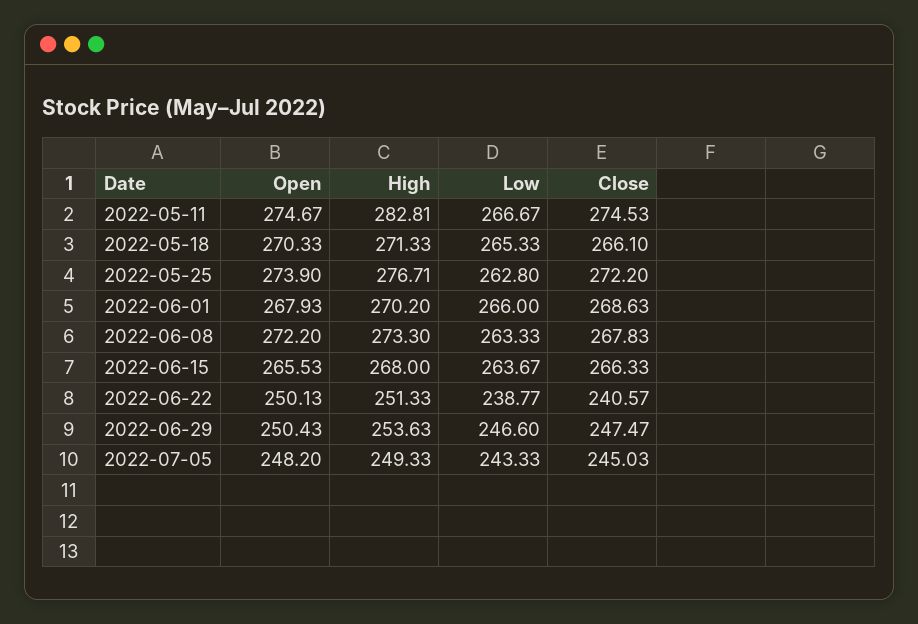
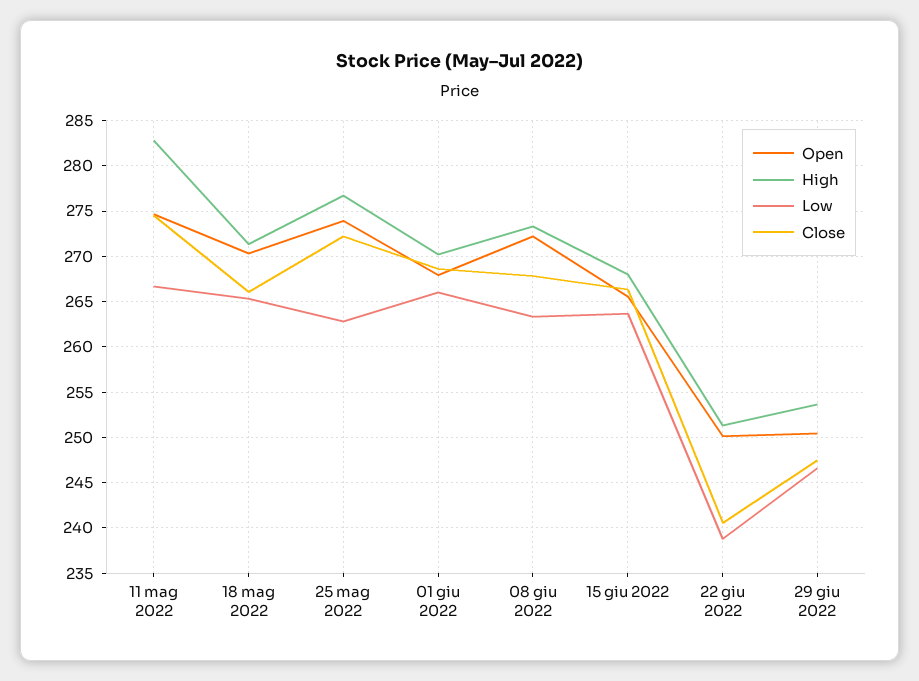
  {
    "Open": {
      "2022-05-11": 274.67,
      "2022-05-18": 270.33,
      "2022-05-25": 273.9,
      "2022-06-01": 267.93,
      "2022-06-08": 272.2,
      "2022-06-15": 265.53,
      "2022-06-22": 250.13,
-     "2022-06-29": 250.43,
+     "2022-06-29": 250.43
-     "2022-07-05": 248.2
    },
    "High": {
      "2022-05-11": 282.81,
      "2022-05-18": 271.33,
      "2022-05-25": 276.71,
      "2022-06-01": 270.2,
      "2022-06-08": 273.3,
      "2022-06-15": 268,
      "2022-06-22": 251.33,
-     "2022-06-29": 253.63,
+     "2022-06-29": 253.63
-     "2022-07-05": 249.33
    },
    "Low": {
      "2022-05-11": 266.67,
      "2022-05-18": 265.33,
      "2022-05-25": 262.8,
      "2022-06-01": 266,
      "2022-06-08": 263.33,
      "2022-06-15": 263.67,
      "2022-06-22": 238.77,
-     "2022-06-29": 246.6,
+     "2022-06-29": 246.6
-     "2022-07-05": 243.33
    },
    "Close": {
      "2022-05-11": 274.53,
      "2022-05-18": 266.1,
      "2022-05-25": 272.2,
      "2022-06-01": 268.63,
      "2022-06-08": 267.83,
      "2022-06-15": 266.33,
      "2022-06-22": 240.57,
-     "2022-06-29": 247.47,
+     "2022-06-29": 247.47
-     "2022-07-05": 245.03
    }
  }

